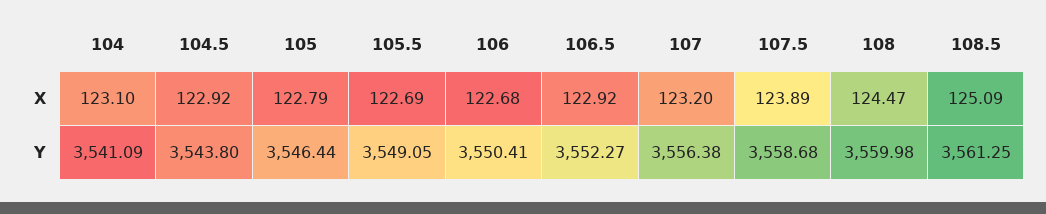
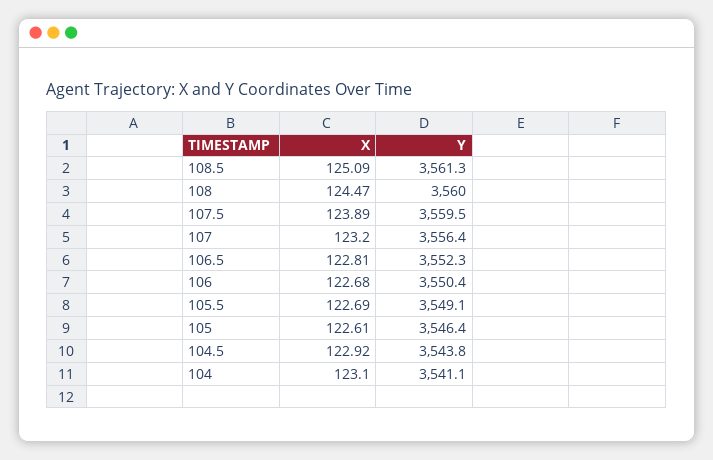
  {
    "104": {
      "X": 123.1,
      "Y": 3541.09
    },
    "104.5": {
      "X": 122.92,
      "Y": 3543.8
    },
    "105": {
-     "X": 122.79,
+     "X": 122.61,
      "Y": 3546.44
    },
    "105.5": {
      "X": 122.69,
      "Y": 3549.05
    },
    "106": {
      "X": 122.68,
      "Y": 3550.41
    },
    "106.5": {
-     "X": 122.92,
+     "X": 122.81,
      "Y": 3552.27
    },
    "107": {
      "X": 123.2,
      "Y": 3556.38
    },
    "107.5": {
      "X": 123.89,
-     "Y": 3558.68
+     "Y": 3559.5
    },
    "108": {
      "X": 124.47,
      "Y": 3559.98
    },
    "108.5": {
      "X": 125.09,
      "Y": 3561.25
    }
  }

